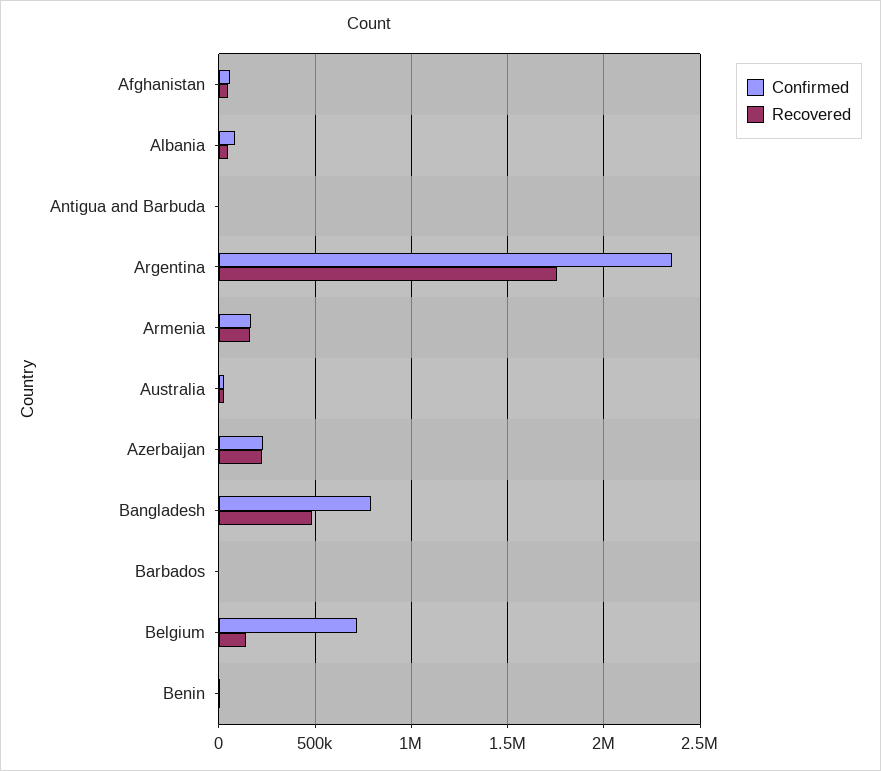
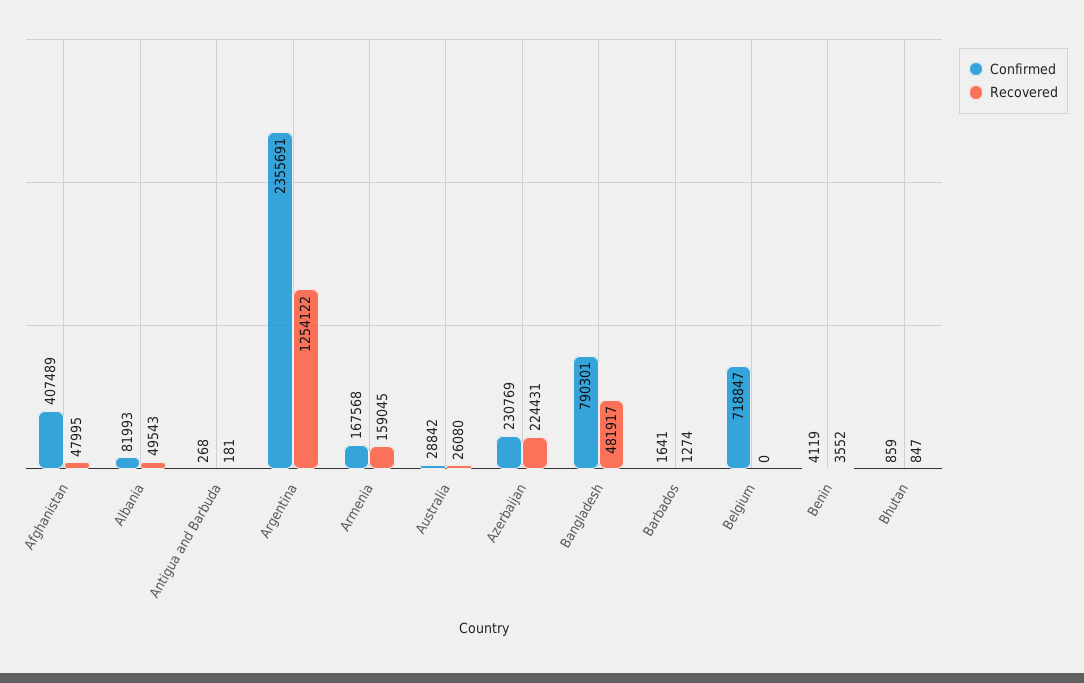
  {
    "Confirmed": {
-     "Afghanistan": 50000,
+     "Afghanistan": 407489,
      "Albania": 81993,
      "Antigua and Barbuda": 268,
      "Argentina": 2355691,
      "Armenia": 167568,
      "Australia": 28842,
      "Azerbaijan": 230769,
      "Bangladesh": 790301,
      "Barbados": 1641,
      "Belgium": 718847,
-     "Benin": 4119
+     "Benin": 4119,
+     "Bhutan": 859
    },
    "Recovered": {
      "Afghanistan": 47995,
      "Albania": 49543,
      "Antigua and Barbuda": 181,
-     "Argentina": 1750000,
+     "Argentina": 1254122,
      "Armenia": 159045,
      "Australia": 26080,
      "Azerbaijan": 224431,
      "Bangladesh": 481917,
      "Barbados": 1274,
-     "Belgium": 150000,
+     "Belgium": 0,
-     "Benin": 3552
+     "Benin": 3552,
+     "Bhutan": 847
    }
  }

